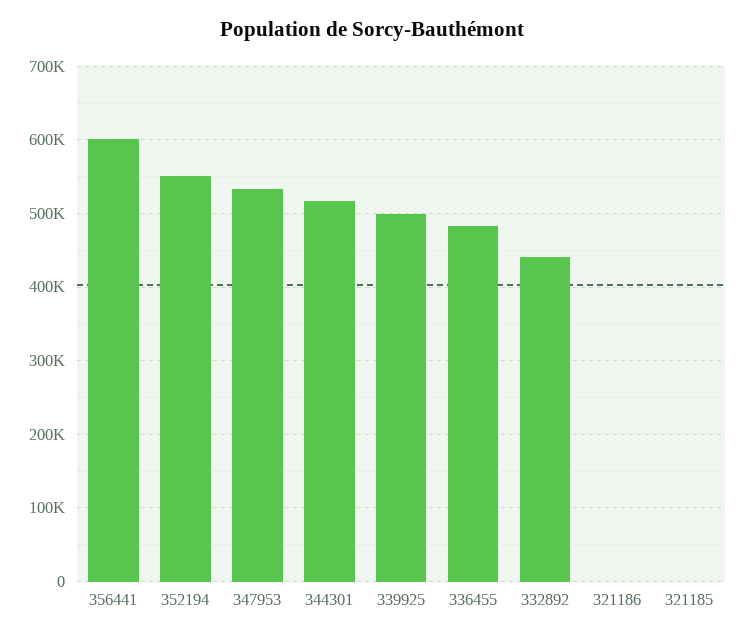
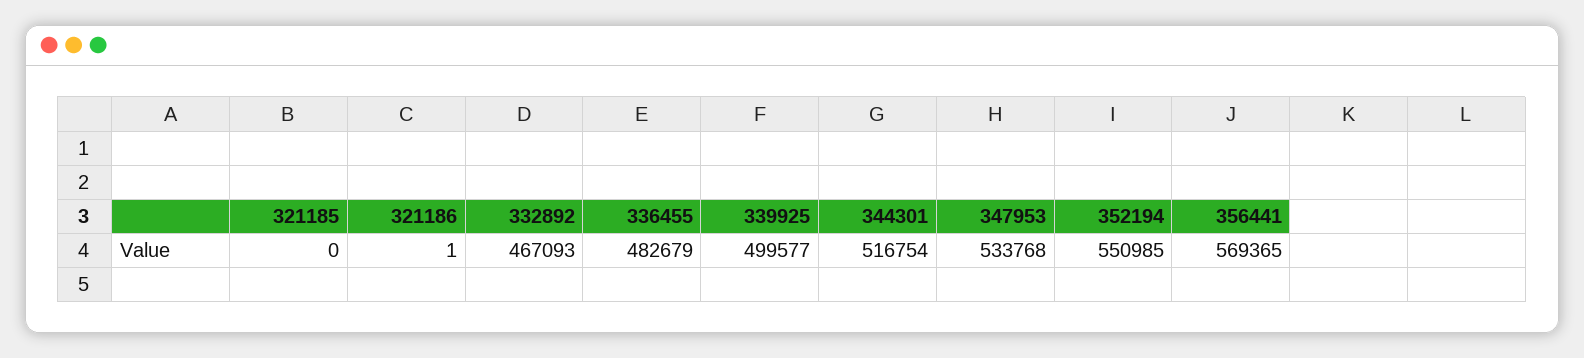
  {
-   "356441": 600000,
+   "356441": 569365,
    "352194": 550985,
    "347953": 533768,
    "344301": 516754,
    "339925": 499577,
    "336455": 482679,
-   "332892": 440000,
+   "332892": 467093,
    "321186": 1,
    "321185": 0
  }

